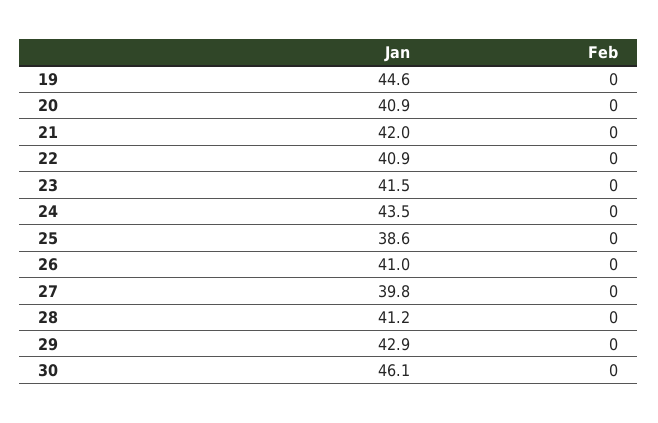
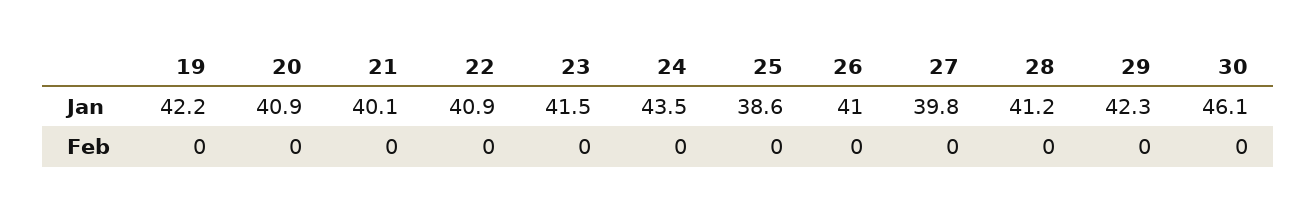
  {
    "Jan": {
-     "19": 44.6,
+     "19": 42.2,
      "20": 40.9,
-     "21": 42,
+     "21": 40.1,
      "22": 40.9,
      "23": 41.5,
      "24": 43.5,
      "25": 38.6,
      "26": 41,
      "27": 39.8,
      "28": 41.2,
-     "29": 42.9,
+     "29": 42.3,
      "30": 46.1
    },
    "Feb": {
      "19": 0,
      "20": 0,
      "21": 0,
      "22": 0,
      "23": 0,
      "24": 0,
      "25": 0,
      "26": 0,
      "27": 0,
      "28": 0,
      "29": 0,
      "30": 0
    }
  }

